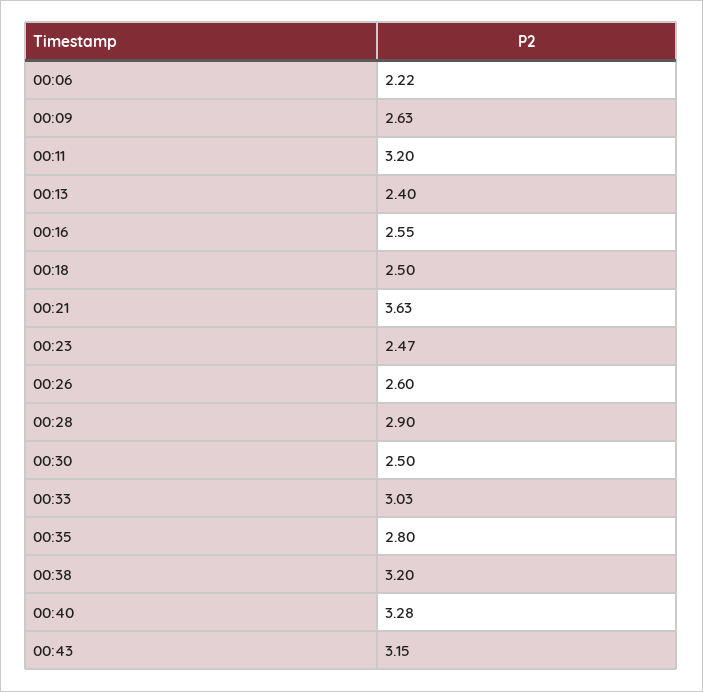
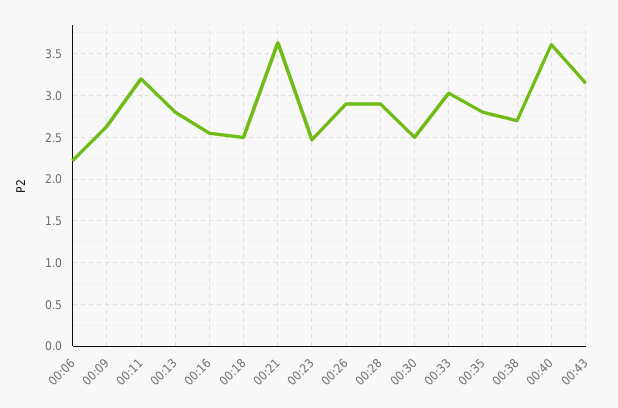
  {
    "00:06": 2.22,
    "00:09": 2.63,
    "00:11": 3.2,
-   "00:13": 2.4,
+   "00:13": 2.8,
    "00:16": 2.55,
    "00:18": 2.5,
    "00:21": 3.63,
    "00:23": 2.47,
-   "00:26": 2.6,
+   "00:26": 2.9,
    "00:28": 2.9,
    "00:30": 2.5,
    "00:33": 3.03,
    "00:35": 2.8,
-   "00:38": 3.2,
+   "00:38": 2.7,
-   "00:40": 3.28,
+   "00:40": 3.6,
    "00:43": 3.15
  }

